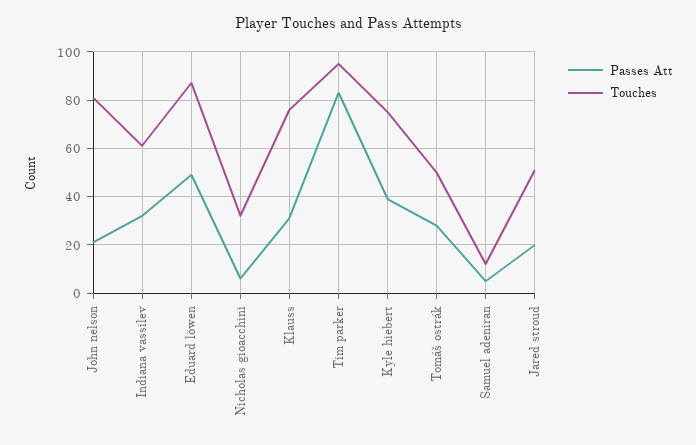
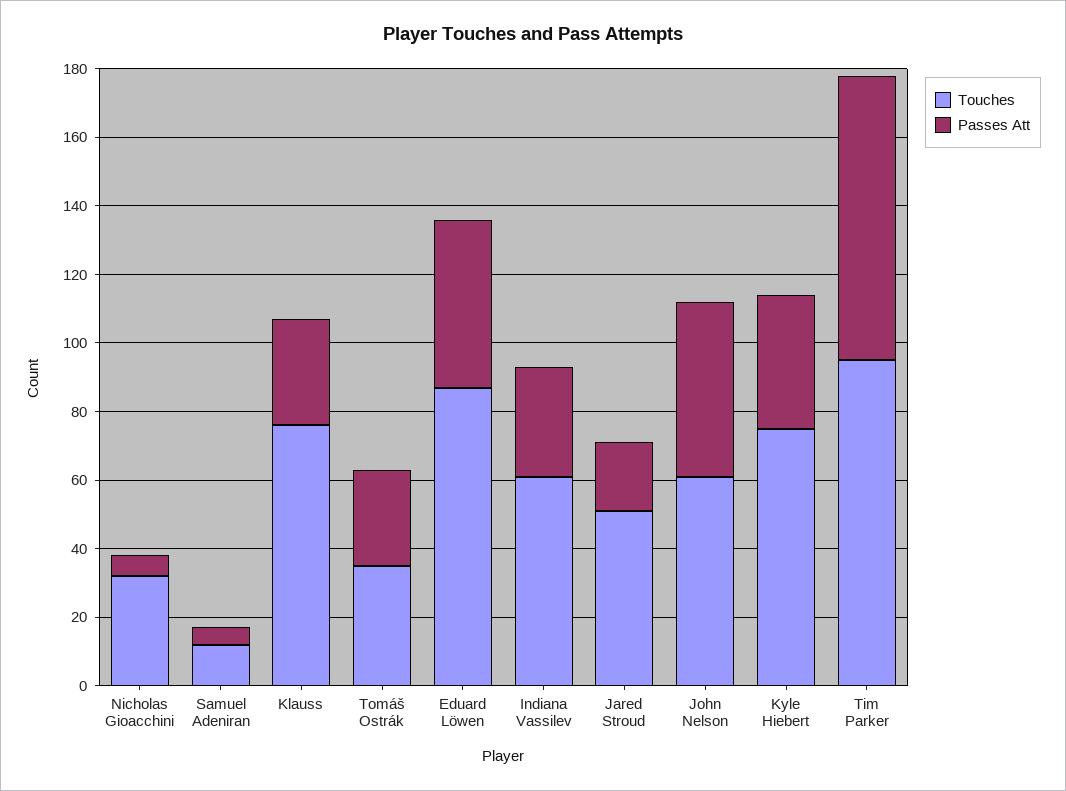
  {
    "Passes Att": {
-     "John nelson": 20,
+     "John nelson": 50,
      "Indiana vassilev": 30,
      "Eduard löwen": 50,
      "Nicholas gioacchini": 5,
      "Klauss": 30,
      "Tim parker": 85,
      "Kyle hiebert": 40,
      "Tomáš ostrák": 30,
      "Samuel adeniran": 5,
      "Jared stroud": 20
    },
    "Touches": {
-     "John nelson": 80,
+     "John nelson": 60,
      "Indiana vassilev": 60,
      "Eduard löwen": 85,
      "Nicholas gioacchini": 30,
      "Klauss": 75,
      "Tim parker": 95,
      "Kyle hiebert": 75,
-     "Tomáš ostrák": 50,
+     "Tomáš ostrák": 35,
      "Samuel adeniran": 10,
      "Jared stroud": 50
    }
  }

